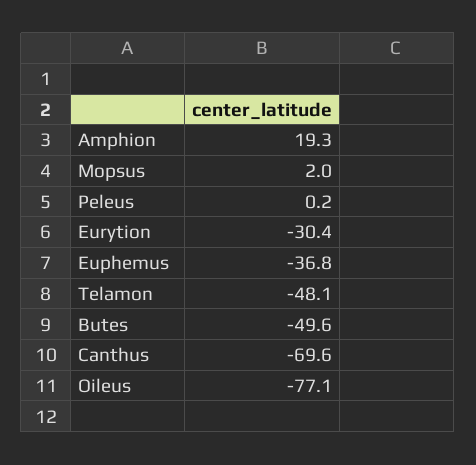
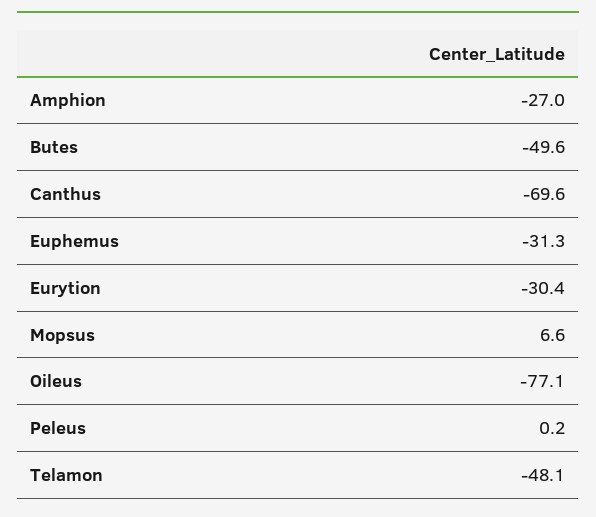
  {
-   "Amphion": 19.3,
+   "Amphion": -27,
-   "Mopsus": 2,
+   "Mopsus": 6.6,
    "Peleus": 0.2,
    "Eurytion": -30.4,
-   "Euphemus": -36.8,
+   "Euphemus": -31.3,
    "Telamon": -48.1,
    "Butes": -49.6,
    "Canthus": -69.6,
    "Oileus": -77.1
  }

